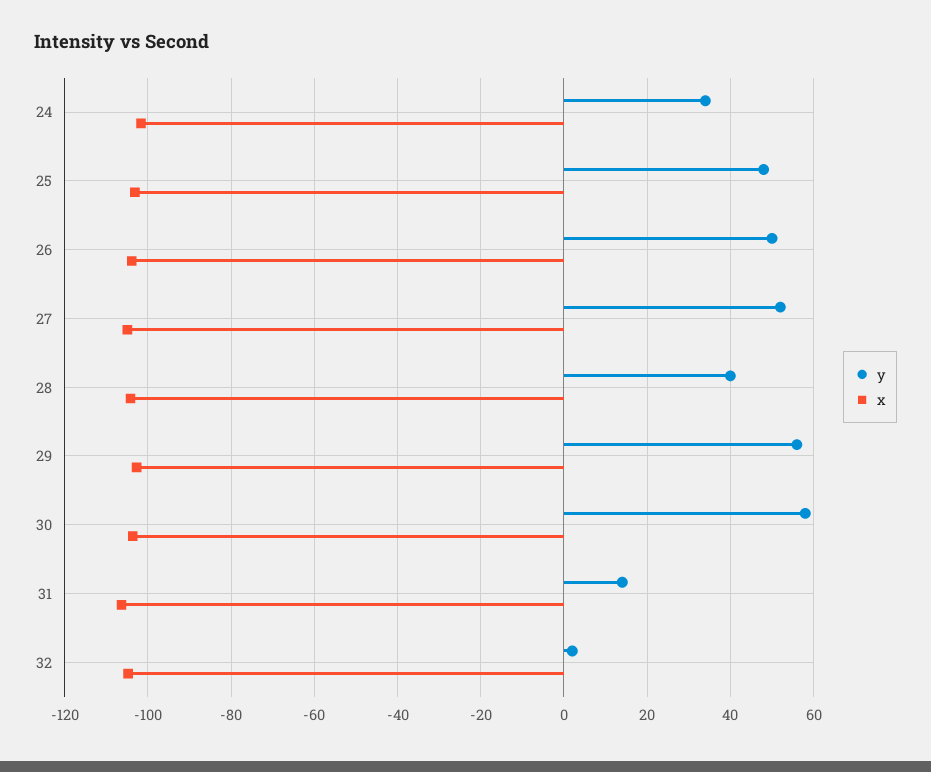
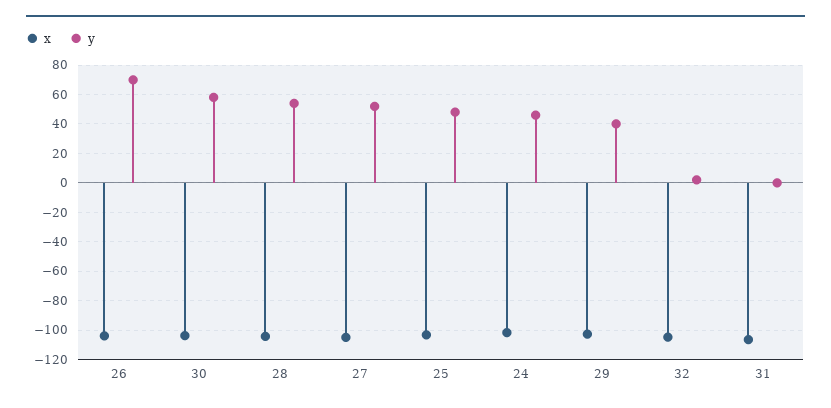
  {
    "y": {
-     "24": 34,
+     "24": 45,
      "25": 48,
-     "26": 50,
+     "26": 70,
      "27": 52,
-     "28": 40,
+     "28": 55,
-     "29": 56,
+     "29": 40,
      "30": 58,
-     "31": 14,
+     "31": 0,
      "32": 2
    },
    "x": {
      "24": -102,
      "25": -104,
      "26": -104,
      "27": -104,
      "28": -104,
      "29": -102,
      "30": -104,
      "31": -106,
      "32": -104
    }
  }

